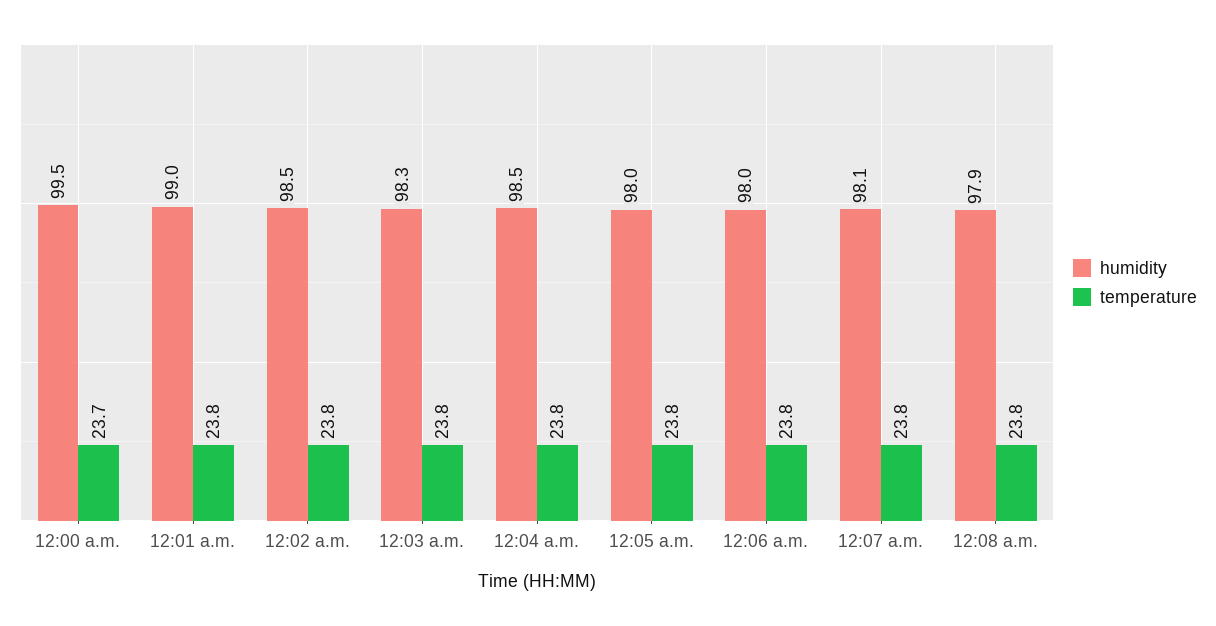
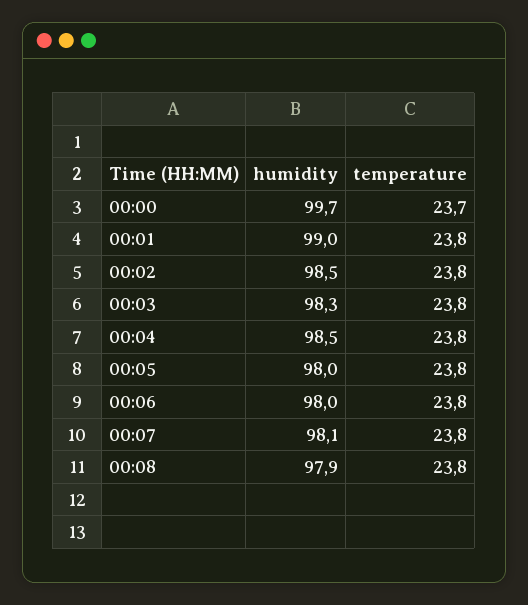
  {
    "humidity": {
-     "12:00 a.m.": 99.5,
+     "12:00 a.m.": 99.7,
      "12:01 a.m.": 99,
      "12:02 a.m.": 98.5,
      "12:03 a.m.": 98.3,
      "12:04 a.m.": 98.5,
      "12:05 a.m.": 98,
      "12:06 a.m.": 98,
      "12:07 a.m.": 98.1,
      "12:08 a.m.": 97.9
    },
    "temperature": {
      "12:00 a.m.": 23.7,
      "12:01 a.m.": 23.8,
      "12:02 a.m.": 23.8,
      "12:03 a.m.": 23.8,
      "12:04 a.m.": 23.8,
      "12:05 a.m.": 23.8,
      "12:06 a.m.": 23.8,
      "12:07 a.m.": 23.8,
      "12:08 a.m.": 23.8
    }
  }

